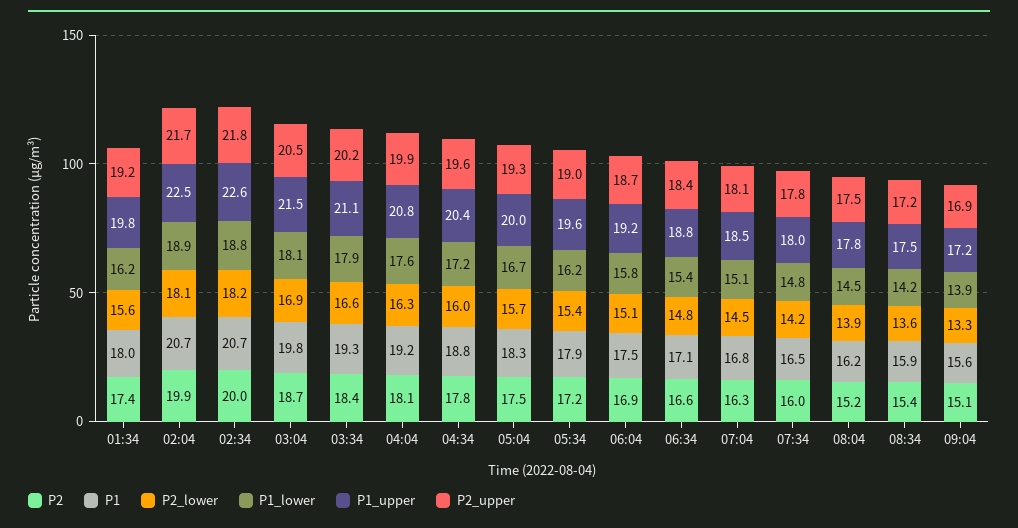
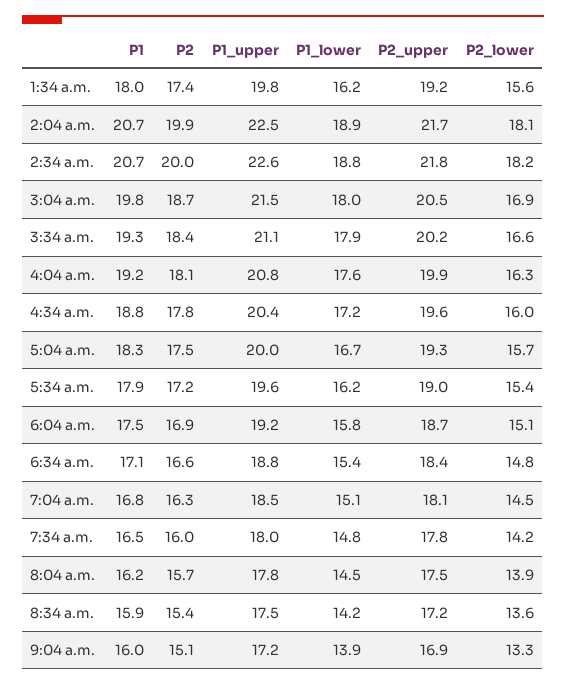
  {
    "P2": {
      "01:34": 17.4,
      "02:04": 19.9,
      "02:34": 20,
      "03:04": 18.7,
      "03:34": 18.4,
      "04:04": 18.1,
      "04:34": 17.8,
      "05:04": 17.5,
      "05:34": 17.2,
      "06:04": 16.9,
      "06:34": 16.6,
      "07:04": 16.3,
      "07:34": 16,
-     "08:04": 15.2,
+     "08:04": 15.7,
      "08:34": 15.4,
      "09:04": 15.1
    },
    "P1": {
      "01:34": 18,
      "02:04": 20.7,
      "02:34": 20.7,
      "03:04": 19.8,
      "03:34": 19.3,
      "04:04": 19.2,
      "04:34": 18.8,
      "05:04": 18.3,
      "05:34": 17.9,
      "06:04": 17.5,
      "06:34": 17.1,
      "07:04": 16.8,
      "07:34": 16.5,
      "08:04": 16.2,
      "08:34": 15.9,
-     "09:04": 15.6
+     "09:04": 16
    },
    "P2_lower": {
      "01:34": 15.6,
      "02:04": 18.1,
      "02:34": 18.2,
      "03:04": 16.9,
      "03:34": 16.6,
      "04:04": 16.3,
      "04:34": 16,
      "05:04": 15.7,
      "05:34": 15.4,
      "06:04": 15.1,
      "06:34": 14.8,
      "07:04": 14.5,
      "07:34": 14.2,
      "08:04": 13.9,
      "08:34": 13.6,
      "09:04": 13.3
    },
    "P1_lower": {
      "01:34": 16.2,
      "02:04": 18.9,
      "02:34": 18.8,
-     "03:04": 18.1,
+     "03:04": 18,
      "03:34": 17.9,
      "04:04": 17.6,
      "04:34": 17.2,
      "05:04": 16.7,
      "05:34": 16.2,
      "06:04": 15.8,
      "06:34": 15.4,
      "07:04": 15.1,
      "07:34": 14.8,
      "08:04": 14.5,
      "08:34": 14.2,
      "09:04": 13.9
    },
    "P1_upper": {
      "01:34": 19.8,
      "02:04": 22.5,
      "02:34": 22.6,
      "03:04": 21.5,
      "03:34": 21.1,
      "04:04": 20.8,
      "04:34": 20.4,
      "05:04": 20,
      "05:34": 19.6,
      "06:04": 19.2,
      "06:34": 18.8,
      "07:04": 18.5,
      "07:34": 18,
      "08:04": 17.8,
      "08:34": 17.5,
      "09:04": 17.2
    },
    "P2_upper": {
      "01:34": 19.2,
      "02:04": 21.7,
      "02:34": 21.8,
      "03:04": 20.5,
      "03:34": 20.2,
      "04:04": 19.9,
      "04:34": 19.6,
      "05:04": 19.3,
      "05:34": 19,
      "06:04": 18.7,
      "06:34": 18.4,
      "07:04": 18.1,
      "07:34": 17.8,
      "08:04": 17.5,
      "08:34": 17.2,
      "09:04": 16.9
    }
  }

